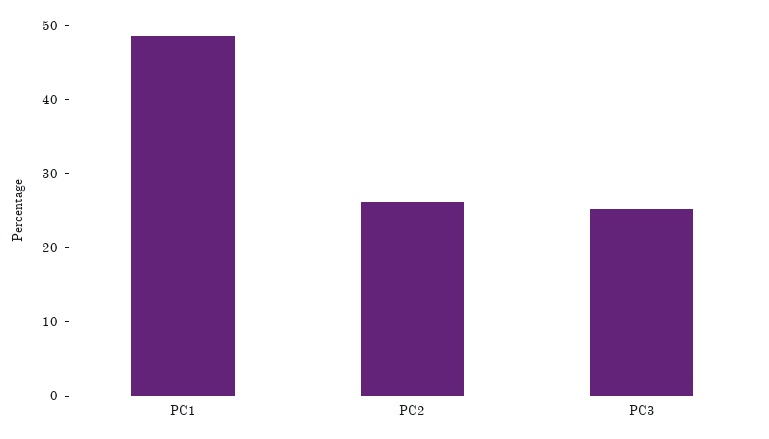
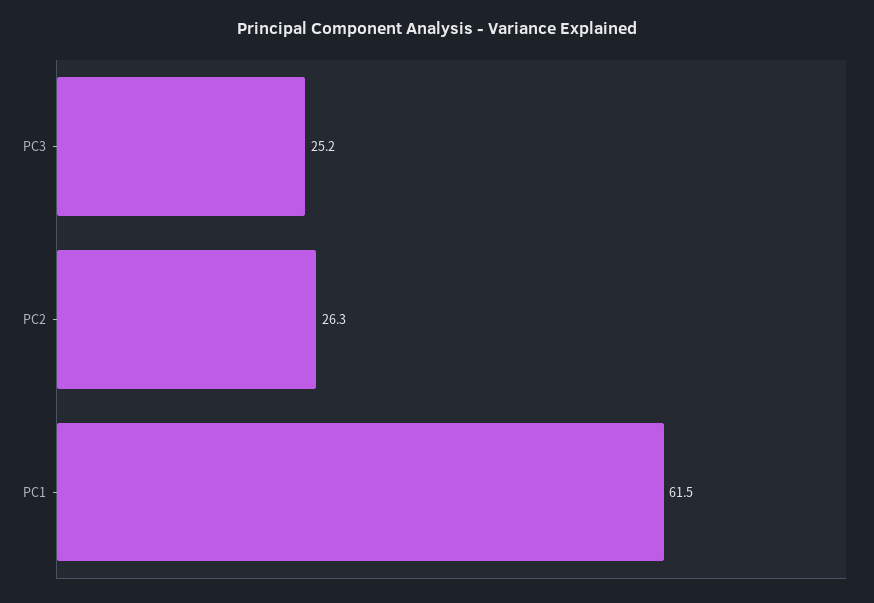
  {
-   "PC1": 48,
+   "PC1": 61.5,
    "PC2": 26.3,
    "PC3": 25.2
  }

